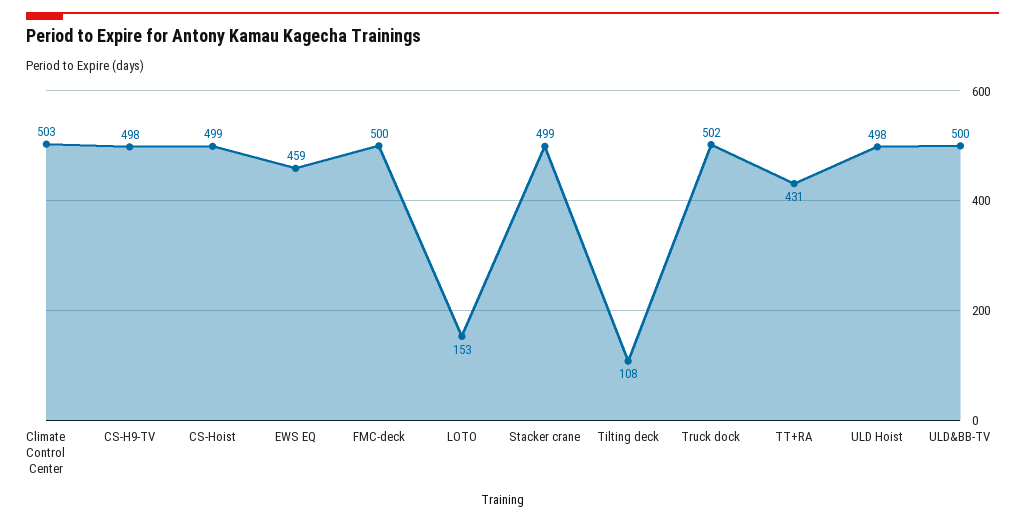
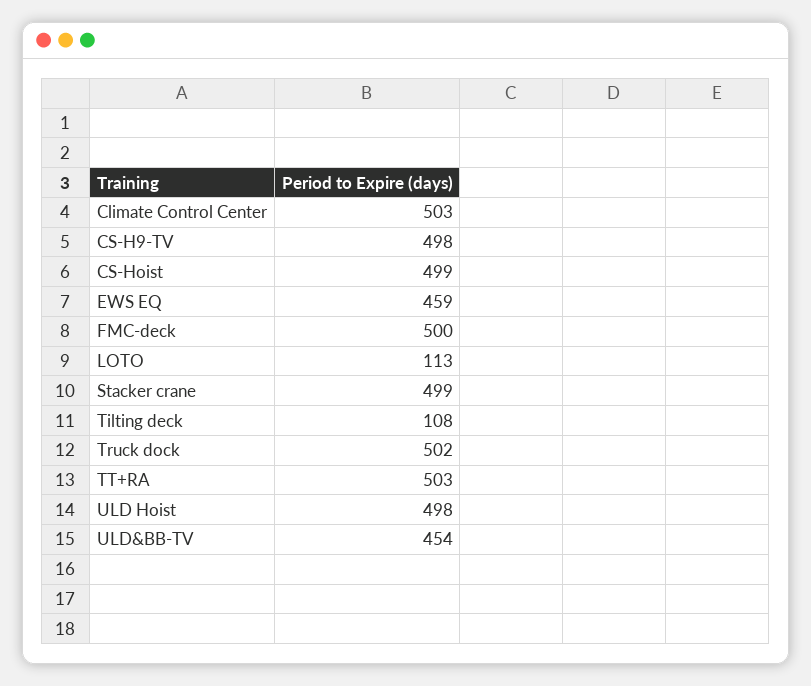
  {
    "Climate Control Center": 503,
    "CS-H9-TV": 498,
    "CS-Hoist": 499,
    "EWS EQ": 459,
    "FMC-deck": 500,
-   "LOTO": 153,
+   "LOTO": 113,
    "Stacker crane": 499,
    "Tilting deck": 108,
    "Truck dock": 502,
-   "TT+RA": 431,
+   "TT+RA": 503,
    "ULD Hoist": 498,
-   "ULD&BB-TV": 500
+   "ULD&BB-TV": 454
  }

